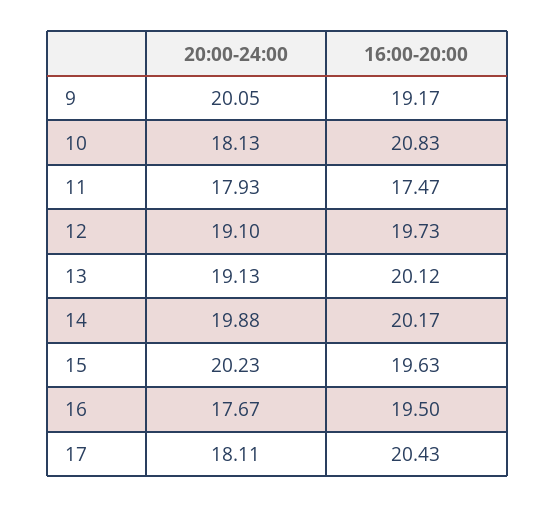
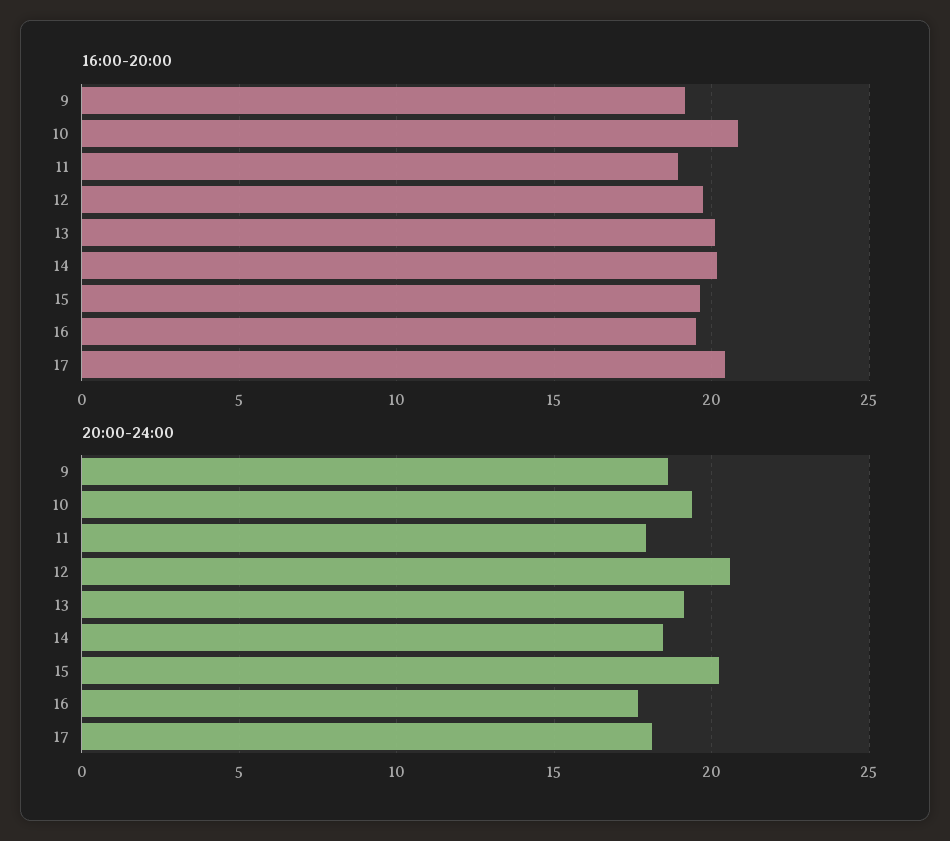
  {
    "20:00-24:00": {
-     "9": 20.05,
+     "9": 18.5,
-     "10": 18.13,
+     "10": 19.5,
      "11": 17.93,
-     "12": 19.1,
+     "12": 20.5,
      "13": 19.13,
-     "14": 19.88,
+     "14": 18.5,
      "15": 20.23,
      "16": 17.67,
      "17": 18.11
    },
    "16:00-20:00": {
      "9": 19.17,
      "10": 20.83,
-     "11": 17.47,
+     "11": 19,
      "12": 19.73,
      "13": 20.12,
      "14": 20.17,
      "15": 19.63,
      "16": 19.5,
      "17": 20.43
    }
  }

